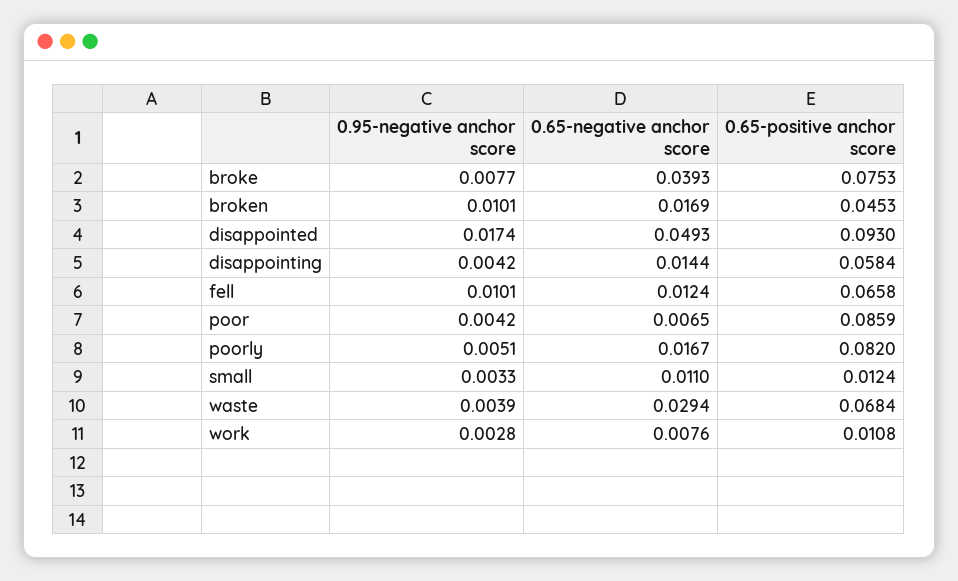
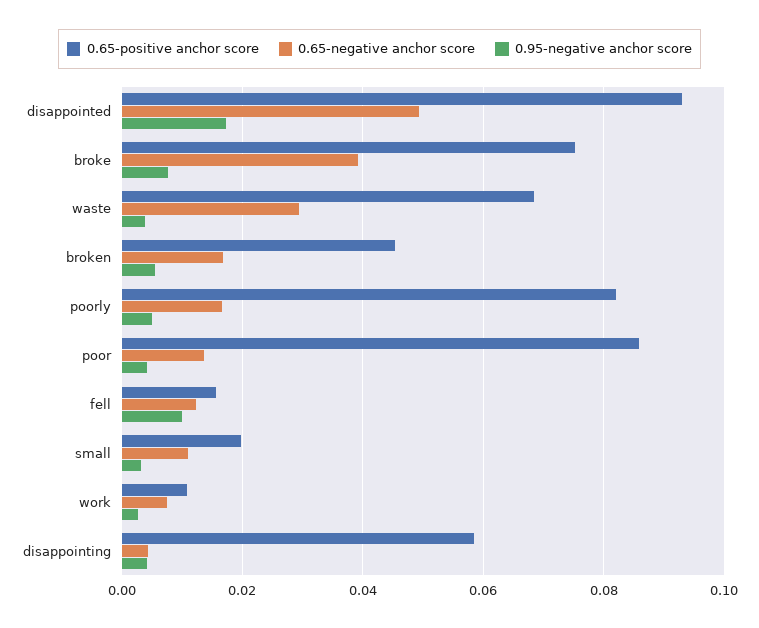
  {
    "0.95-negative anchor score": {
      "broke": 0.0077,
-     "broken": 0.0101,
+     "broken": 0.006,
      "disappointed": 0.0174,
      "disappointing": 0.0042,
      "fell": 0.0101,
      "poor": 0.0042,
      "poorly": 0.0051,
      "small": 0.0033,
      "waste": 0.0039,
      "work": 0.0028
    },
    "0.65-negative anchor score": {
      "broke": 0.0393,
      "broken": 0.0169,
      "disappointed": 0.0493,
-     "disappointing": 0.0144,
+     "disappointing": 0.004,
      "fell": 0.0124,
-     "poor": 0.0065,
+     "poor": 0.014,
      "poorly": 0.0167,
      "small": 0.011,
      "waste": 0.0294,
      "work": 0.0076
    },
    "0.65-positive anchor score": {
      "broke": 0.0753,
      "broken": 0.0453,
      "disappointed": 0.093,
      "disappointing": 0.0584,
-     "fell": 0.0658,
+     "fell": 0.016,
      "poor": 0.0859,
      "poorly": 0.082,
-     "small": 0.0124,
+     "small": 0.02,
      "waste": 0.0684,
      "work": 0.0108
    }
  }

